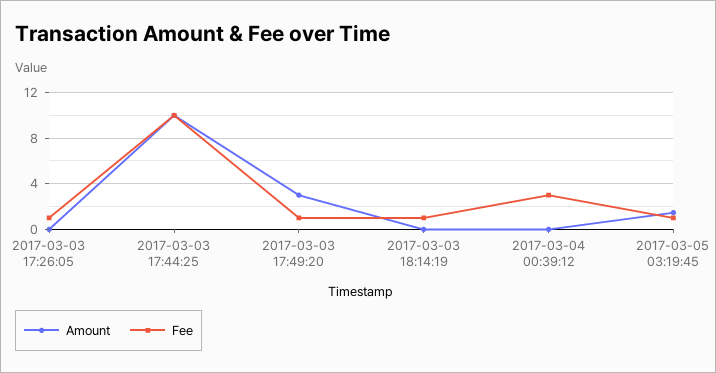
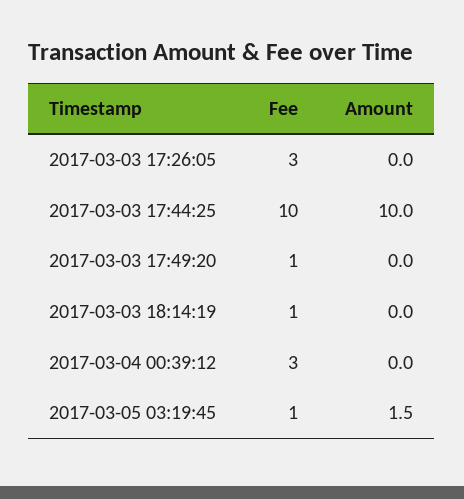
  {
    "Amount": {
      "2017-03-03 17:26:05": 0,
      "2017-03-03 17:44:25": 10,
-     "2017-03-03 17:49:20": 3,
+     "2017-03-03 17:49:20": 0,
      "2017-03-03 18:14:19": 0,
      "2017-03-04 00:39:12": 0,
      "2017-03-05 03:19:45": 1.5
    },
    "Fee": {
-     "2017-03-03 17:26:05": 1,
+     "2017-03-03 17:26:05": 3,
      "2017-03-03 17:44:25": 10,
      "2017-03-03 17:49:20": 1,
      "2017-03-03 18:14:19": 1,
      "2017-03-04 00:39:12": 3,
      "2017-03-05 03:19:45": 1
    }
  }

